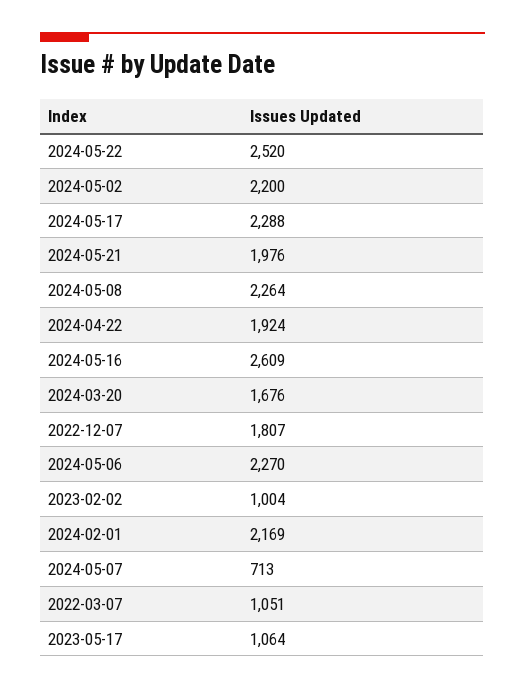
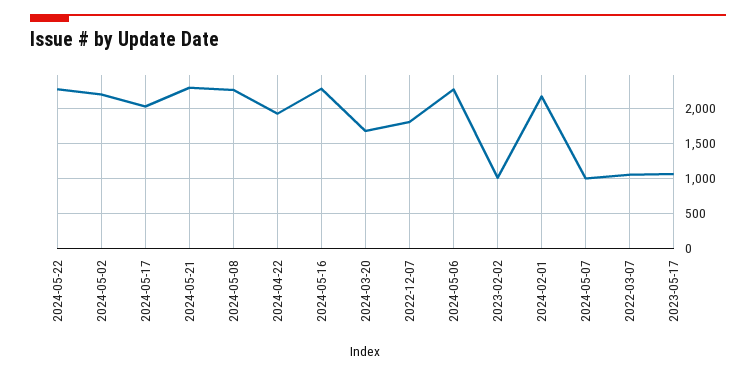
  {
-   "2024-05-22": 2520,
+   "2024-05-22": 2300,
    "2024-05-02": 2200,
-   "2024-05-17": 2288,
+   "2024-05-17": 2000,
-   "2024-05-21": 1976,
+   "2024-05-21": 2300,
    "2024-05-08": 2264,
    "2024-04-22": 1924,
-   "2024-05-16": 2609,
+   "2024-05-16": 2300,
    "2024-03-20": 1676,
    "2022-12-07": 1807,
    "2024-05-06": 2270,
    "2023-02-02": 1004,
    "2024-02-01": 2169,
-   "2024-05-07": 713,
+   "2024-05-07": 1000,
    "2022-03-07": 1051,
    "2023-05-17": 1064
  }

